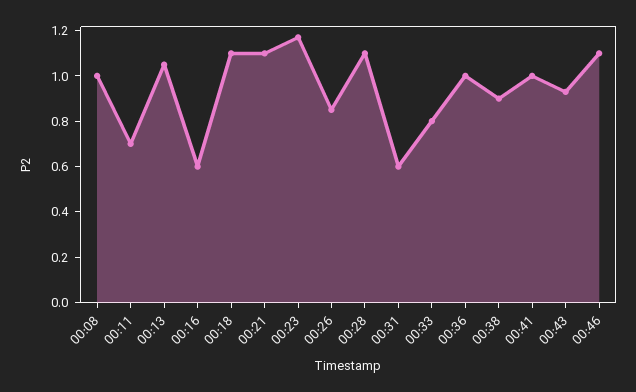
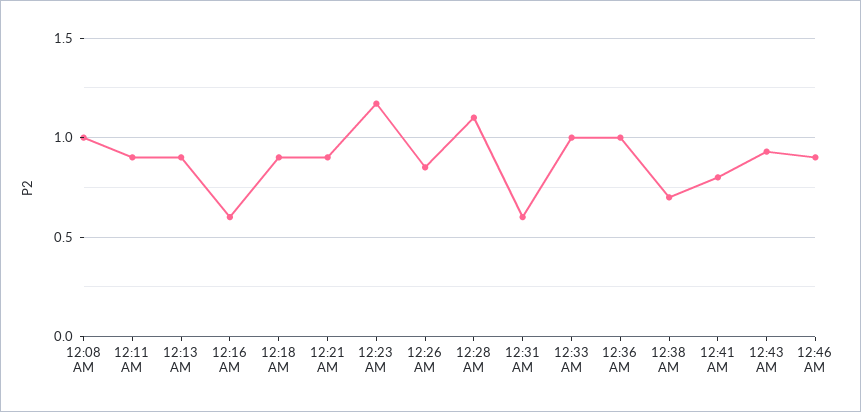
  {
    "00:08": 1,
-   "00:11": 0.7,
+   "00:11": 0.9,
-   "00:13": 1.05,
+   "00:13": 0.9,
    "00:16": 0.6,
-   "00:18": 1.1,
+   "00:18": 0.9,
-   "00:21": 1.1,
+   "00:21": 0.9,
    "00:23": 1.15,
    "00:26": 0.85,
    "00:28": 1.1,
    "00:31": 0.6,
-   "00:33": 0.8,
+   "00:33": 1,
    "00:36": 1,
-   "00:38": 0.9,
+   "00:38": 0.7,
-   "00:41": 1,
+   "00:41": 0.8,
    "00:43": 0.95,
-   "00:46": 1.1
+   "00:46": 0.9
  }

